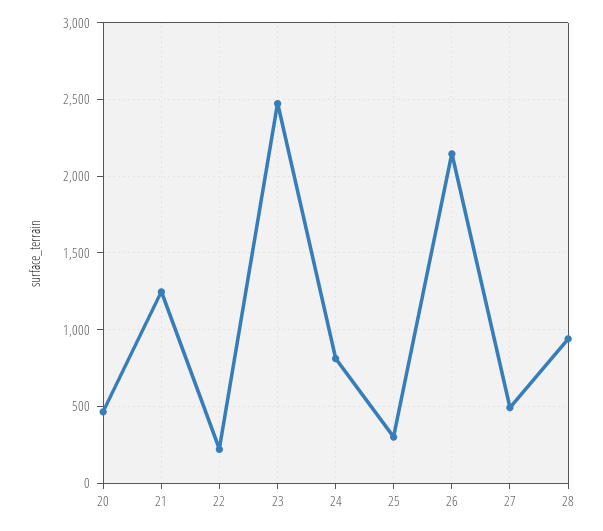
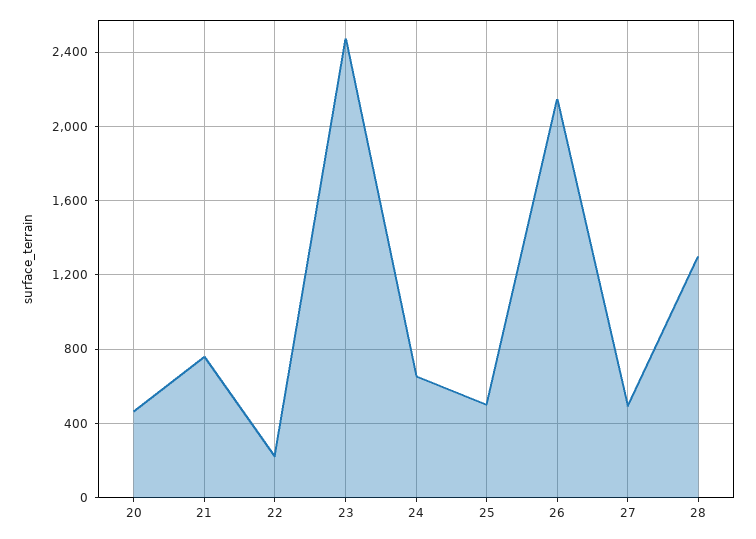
  {
    "20": 450,
-   "21": 1250,
+   "21": 750,
    "22": 200,
    "23": 2450,
-   "24": 800,
+   "24": 650,
-   "25": 300,
+   "25": 500,
    "26": 2150,
    "27": 500,
-   "28": 950
+   "28": 1300
  }

